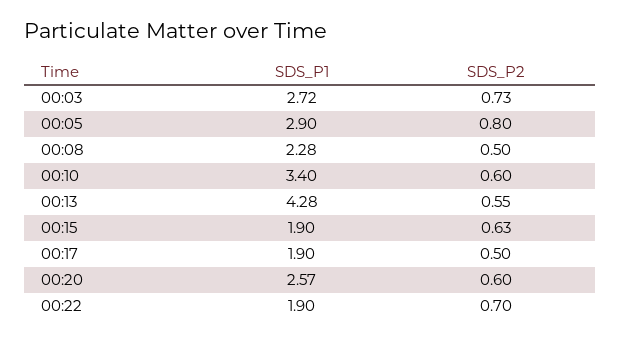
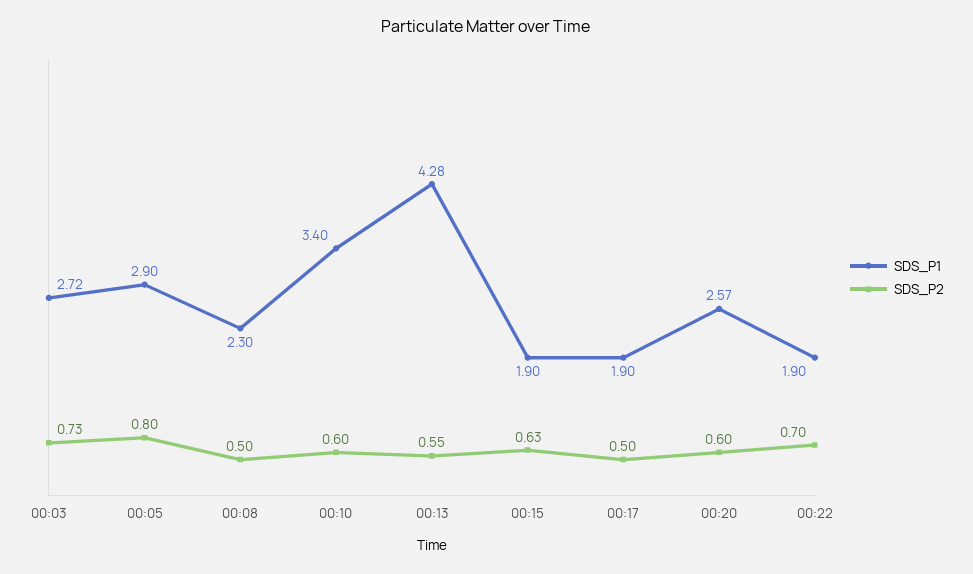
  {
    "SDS_P1": {
      "00:03": 2.72,
      "00:05": 2.9,
-     "00:08": 2.28,
+     "00:08": 2.3,
      "00:10": 3.4,
      "00:13": 4.28,
      "00:15": 1.9,
      "00:17": 1.9,
      "00:20": 2.57,
      "00:22": 1.9
    },
    "SDS_P2": {
      "00:03": 0.73,
      "00:05": 0.8,
      "00:08": 0.5,
      "00:10": 0.6,
      "00:13": 0.55,
      "00:15": 0.63,
      "00:17": 0.5,
      "00:20": 0.6,
      "00:22": 0.7
    }
  }

